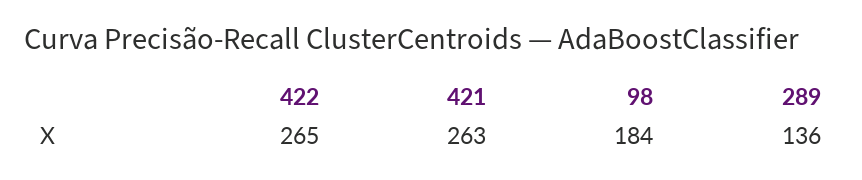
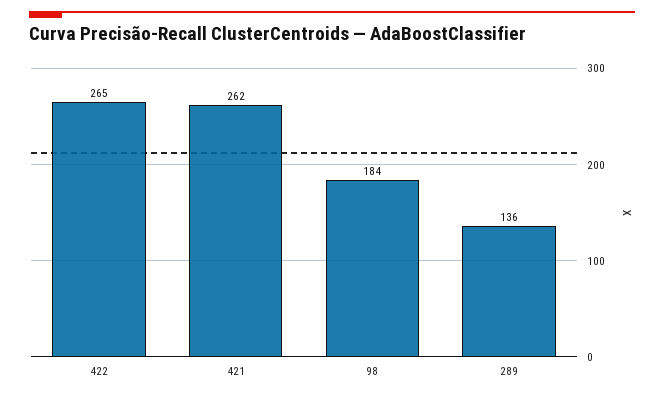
  {
    "422": 265,
-   "421": 263,
+   "421": 262,
    "98": 184,
    "289": 136
  }

